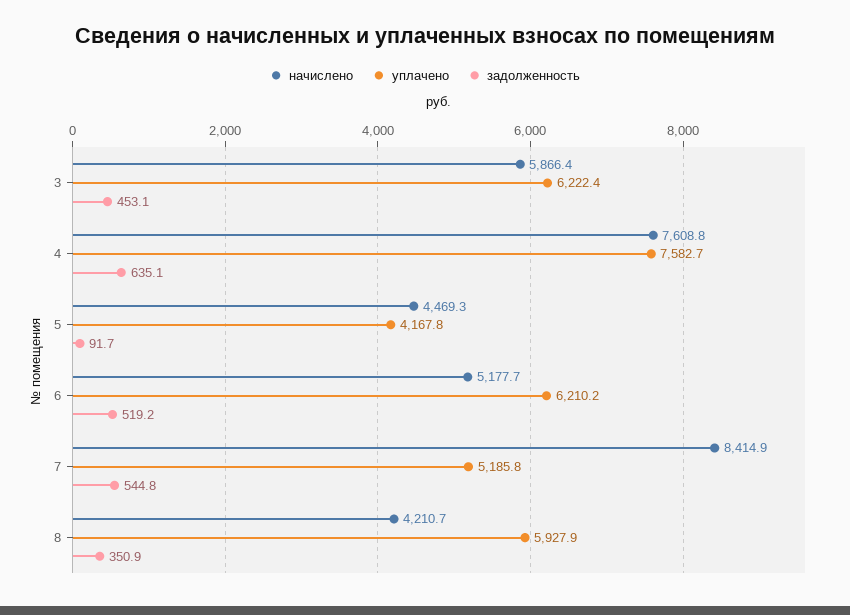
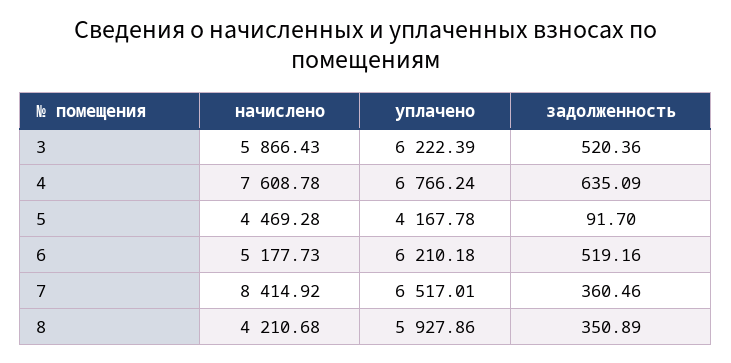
  {
    "начислено": {
      "3": 5866.43,
      "4": 7608.78,
      "5": 4469.28,
      "6": 5177.73,
      "7": 8414.92,
      "8": 4210.68
    },
    "уплачено": {
      "3": 6222.39,
-     "4": 7582.7,
+     "4": 6766.24,
      "5": 4167.78,
      "6": 6210.18,
-     "7": 5185.8,
+     "7": 6517.01,
      "8": 5927.86
    },
    "задолженность": {
-     "3": 453.1,
+     "3": 520.36,
      "4": 635.09,
      "5": 91.7,
      "6": 519.16,
-     "7": 544.8,
+     "7": 360.46,
      "8": 350.89
    }
  }

